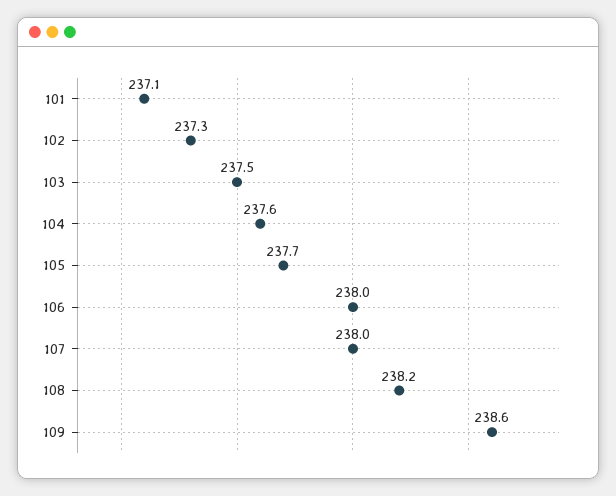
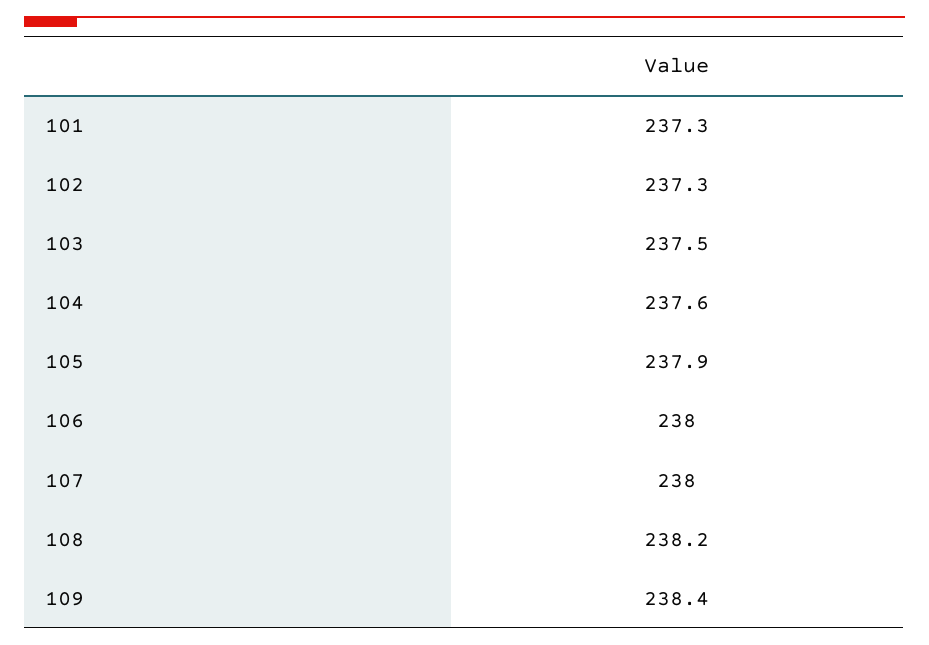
  {
-   "101": 237.1,
+   "101": 237.3,
    "102": 237.3,
    "103": 237.5,
    "104": 237.6,
-   "105": 237.7,
+   "105": 237.9,
    "106": 238,
    "107": 238,
    "108": 238.2,
-   "109": 238.6
+   "109": 238.4
  }

